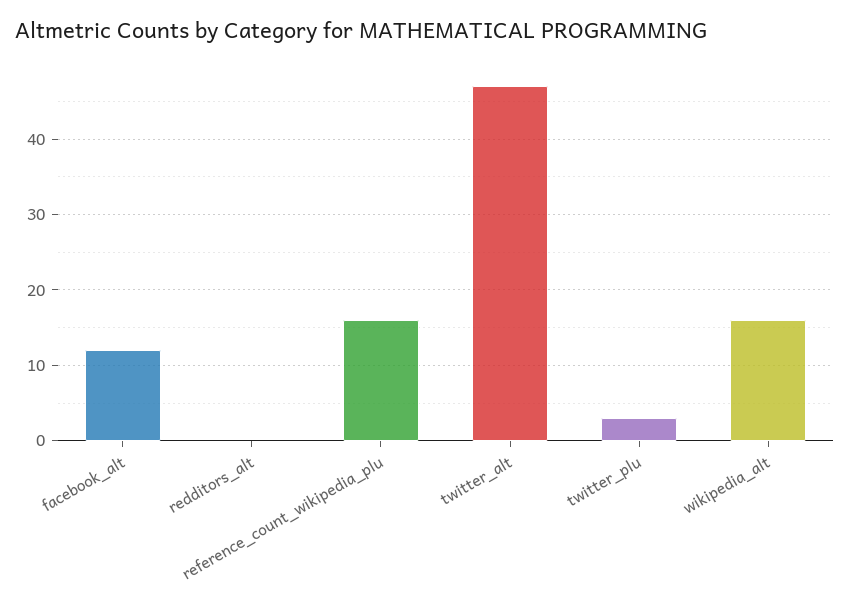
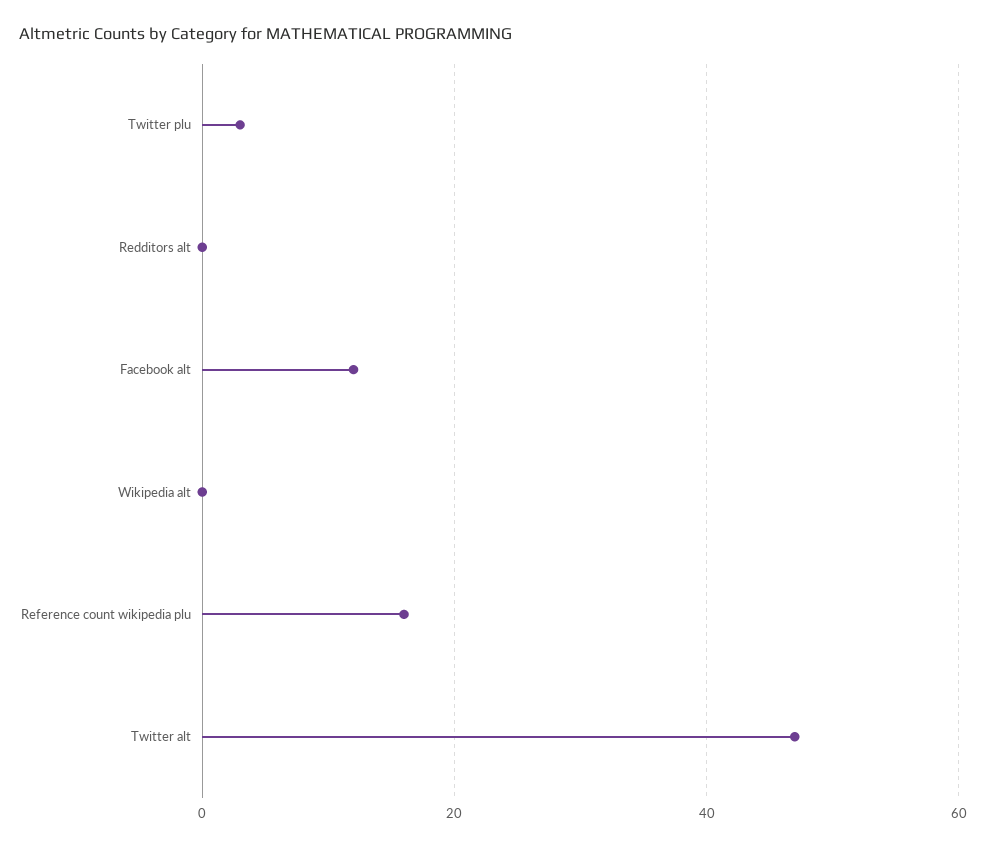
  {
    "facebook_alt": 12,
    "redditors_alt": 0,
    "reference_count_wikipedia_plu": 16,
    "twitter_alt": 47,
    "twitter_plu": 3,
-   "wikipedia_alt": 16
+   "wikipedia_alt": 0
  }

